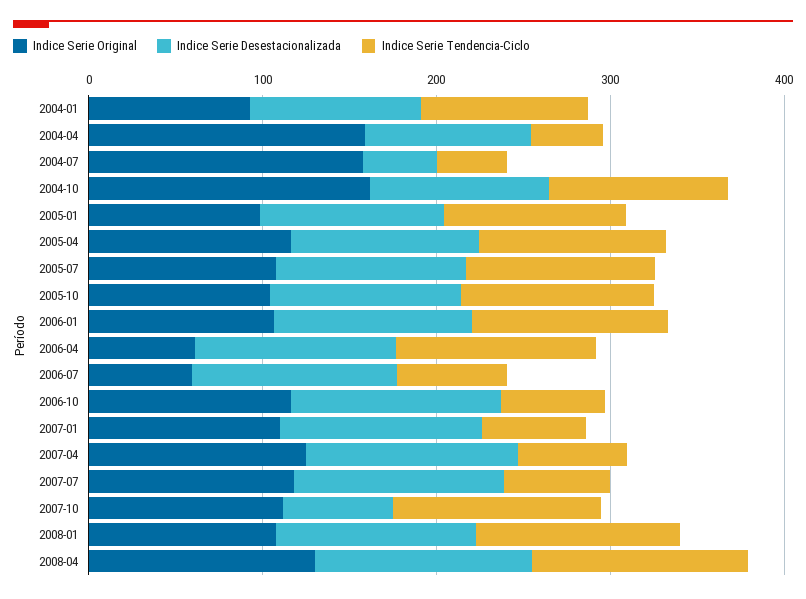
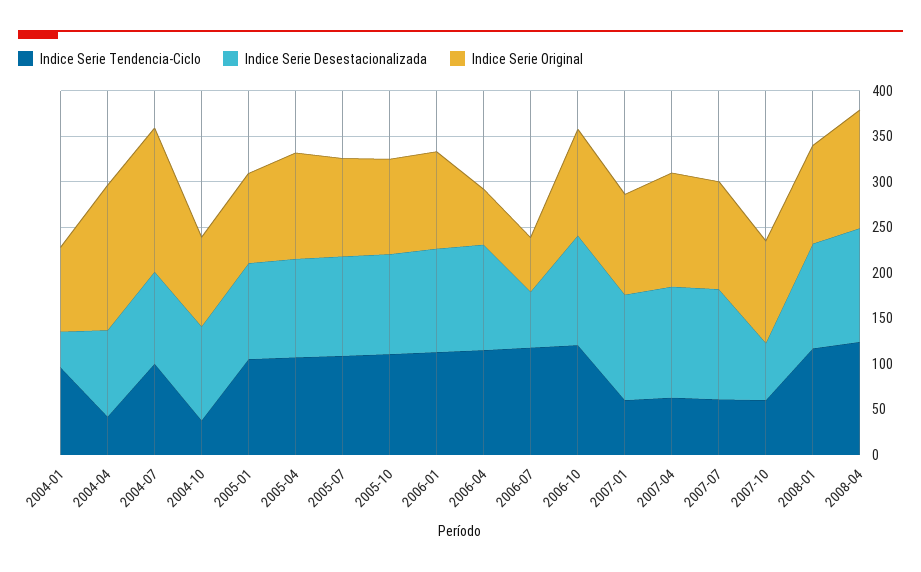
  {
    "Indice Serie Original": {
      "2004-01": 90,
      "2004-04": 160,
      "2004-07": 160,
-     "2004-10": 160,
+     "2004-10": 100,
      "2005-01": 100,
      "2005-04": 120,
      "2005-07": 110,
      "2005-10": 100,
      "2006-01": 110,
      "2006-04": 60,
      "2006-07": 60,
      "2006-10": 120,
      "2007-01": 110,
      "2007-04": 130,
      "2007-07": 120,
      "2007-10": 110,
      "2008-01": 110,
      "2008-04": 130
    },
    "Indice Serie Desestacionalizada": {
-     "2004-01": 100,
+     "2004-01": 40,
      "2004-04": 100,
-     "2004-07": 40,
+     "2004-07": 100,
      "2004-10": 100,
      "2005-01": 110,
      "2005-04": 110,
      "2005-07": 110,
      "2005-10": 110,
      "2006-01": 110,
      "2006-04": 120,
-     "2006-07": 120,
+     "2006-07": 60,
      "2006-10": 120,
      "2007-01": 120,
      "2007-04": 120,
      "2007-07": 120,
      "2007-10": 60,
      "2008-01": 120,
      "2008-04": 130
    },
    "Indice Serie Tendencia-Ciclo": {
      "2004-01": 100,
      "2004-04": 40,
-     "2004-07": 40,
+     "2004-07": 100,
-     "2004-10": 100,
+     "2004-10": 40,
      "2005-01": 110,
      "2005-04": 110,
      "2005-07": 110,
      "2005-10": 110,
      "2006-01": 110,
      "2006-04": 120,
-     "2006-07": 60,
+     "2006-07": 120,
-     "2006-10": 60,
+     "2006-10": 120,
      "2007-01": 60,
      "2007-04": 60,
      "2007-07": 60,
-     "2007-10": 120,
+     "2007-10": 60,
      "2008-01": 120,
      "2008-04": 120
    }
  }

